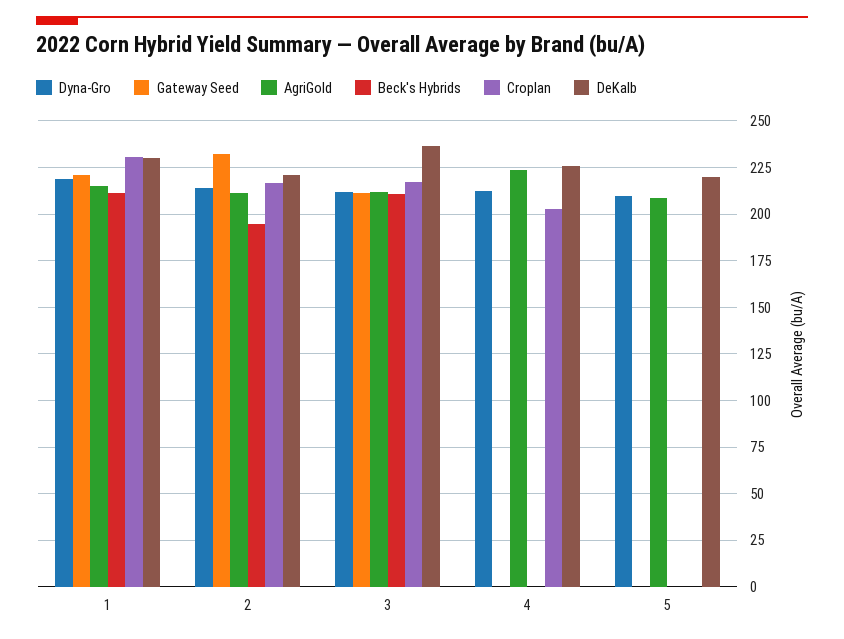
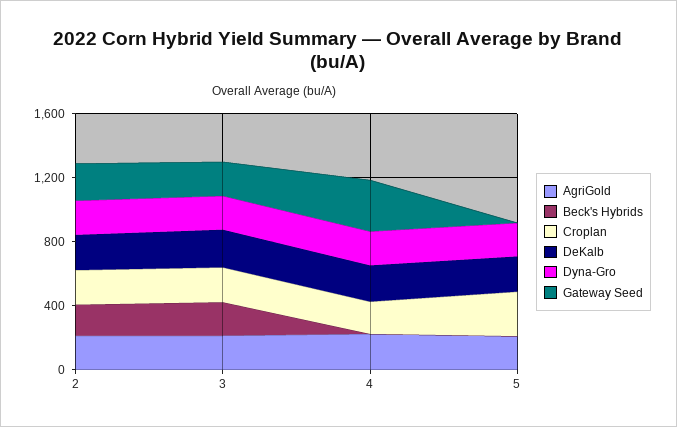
  {
    "Dyna-Gro": {
-     "1": 220,
      "2": 215,
      "3": 210,
      "4": 215,
      "5": 210
    },
    "Gateway Seed": {
-     "1": 220,
      "2": 230,
      "3": 210,
-     "4": 0,
+     "4": 300,
      "5": 0
    },
    "AgriGold": {
-     "1": 215,
      "2": 210,
      "3": 210,
      "4": 225,
      "5": 210
    },
    "Beck's Hybrids": {
-     "1": 210,
      "2": 195,
      "3": 210,
      "4": 0,
      "5": 0
    },
    "Croplan": {
-     "1": 230,
      "2": 215,
      "3": 215,
      "4": 205,
-     "5": 0
+     "5": 300
    },
    "DeKalb": {
-     "1": 230,
      "2": 220,
      "3": 235,
      "4": 225,
      "5": 220
    }
  }

